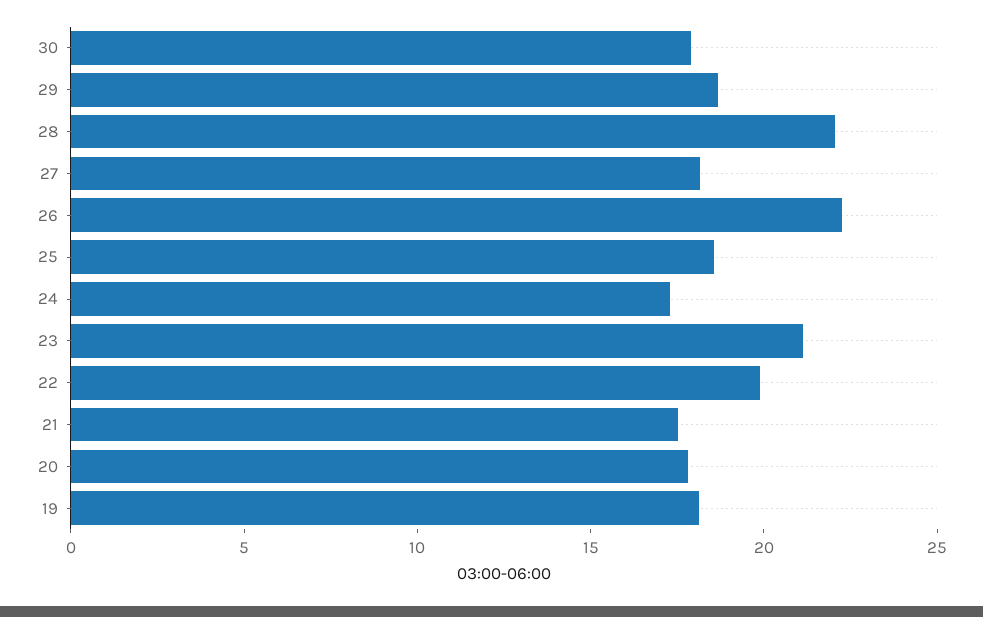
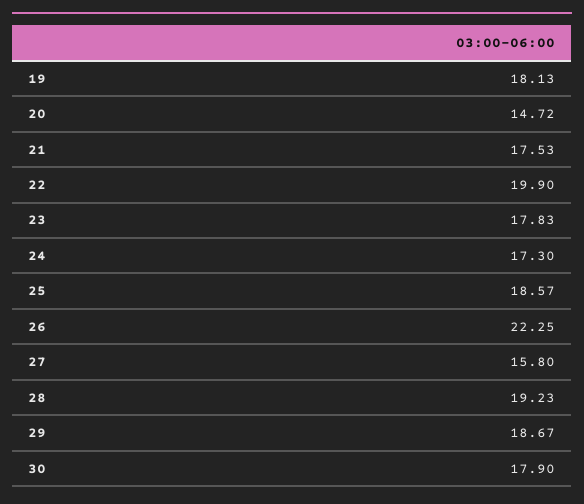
  {
    "30": 17.9,
    "29": 18.67,
-   "28": 22,
+   "28": 19.23,
-   "27": 18,
+   "27": 15.8,
    "26": 22.25,
    "25": 18.57,
    "24": 17.3,
-   "23": 21,
+   "23": 17.83,
    "22": 19.9,
    "21": 17.53,
-   "20": 18,
+   "20": 14.72,
    "19": 18.13
  }

